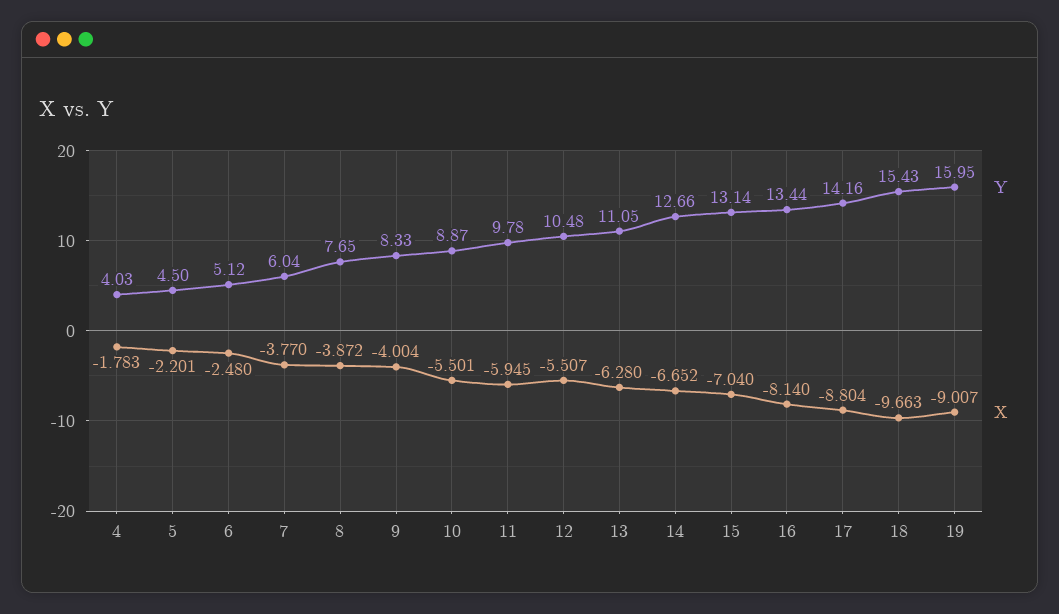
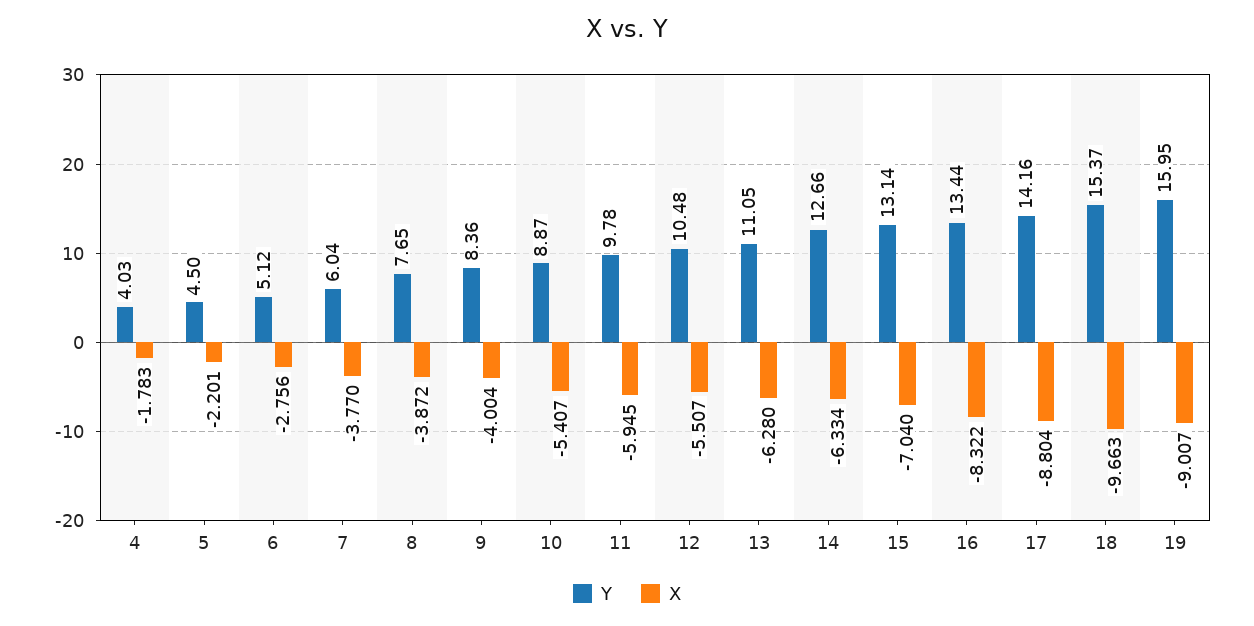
  {
    "Y": {
      "4": 4.03,
      "5": 4.5,
      "6": 5.12,
      "7": 6.04,
      "8": 7.65,
-     "9": 8.33,
+     "9": 8.36,
      "10": 8.87,
      "11": 9.78,
      "12": 10.48,
      "13": 11.05,
      "14": 12.66,
      "15": 13.14,
      "16": 13.44,
      "17": 14.16,
-     "18": 15.43,
+     "18": 15.37,
      "19": 15.95
    },
    "X": {
      "4": -1.783,
      "5": -2.201,
-     "6": -2.48,
+     "6": -2.756,
      "7": -3.77,
      "8": -3.872,
      "9": -4.004,
-     "10": -5.501,
+     "10": -5.407,
      "11": -5.945,
      "12": -5.507,
      "13": -6.28,
-     "14": -6.652,
+     "14": -6.334,
      "15": -7.04,
-     "16": -8.14,
+     "16": -8.322,
      "17": -8.804,
      "18": -9.663,
      "19": -9.007
    }
  }

